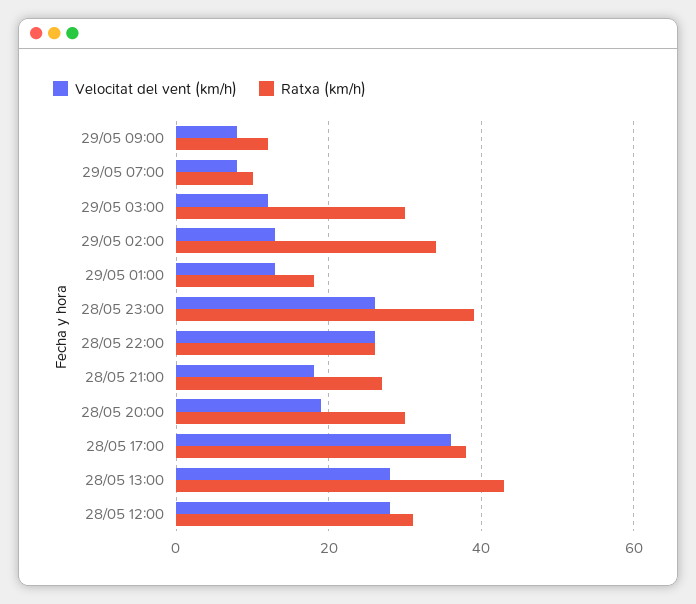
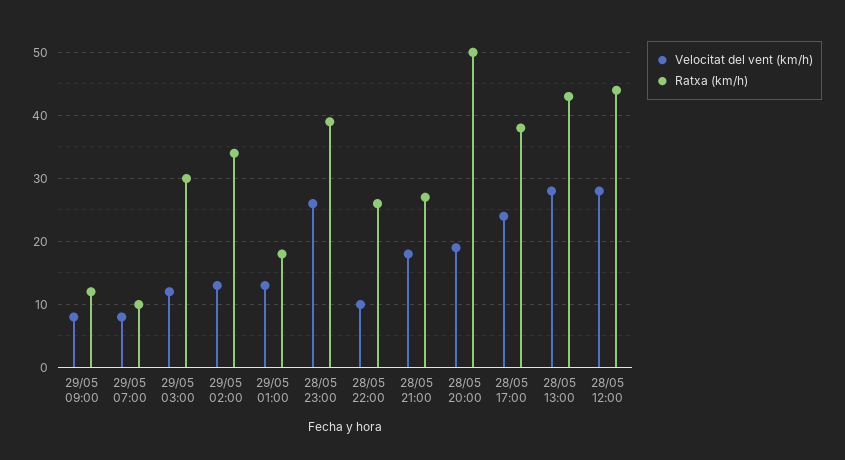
  {
    "Velocitat del vent (km/h)": {
      "29/05 09:00": 8,
      "29/05 07:00": 8,
      "29/05 03:00": 12,
      "29/05 02:00": 13,
      "29/05 01:00": 13,
      "28/05 23:00": 26,
-     "28/05 22:00": 25,
+     "28/05 22:00": 10,
      "28/05 21:00": 18,
      "28/05 20:00": 19,
-     "28/05 17:00": 35,
+     "28/05 17:00": 24,
      "28/05 13:00": 28,
      "28/05 12:00": 28
    },
    "Ratxa (km/h)": {
      "29/05 09:00": 12,
      "29/05 07:00": 10,
      "29/05 03:00": 30,
      "29/05 02:00": 34,
      "29/05 01:00": 18,
      "28/05 23:00": 39,
      "28/05 22:00": 26,
      "28/05 21:00": 27,
-     "28/05 20:00": 30,
+     "28/05 20:00": 50,
      "28/05 17:00": 38,
      "28/05 13:00": 43,
-     "28/05 12:00": 30
+     "28/05 12:00": 44
    }
  }

